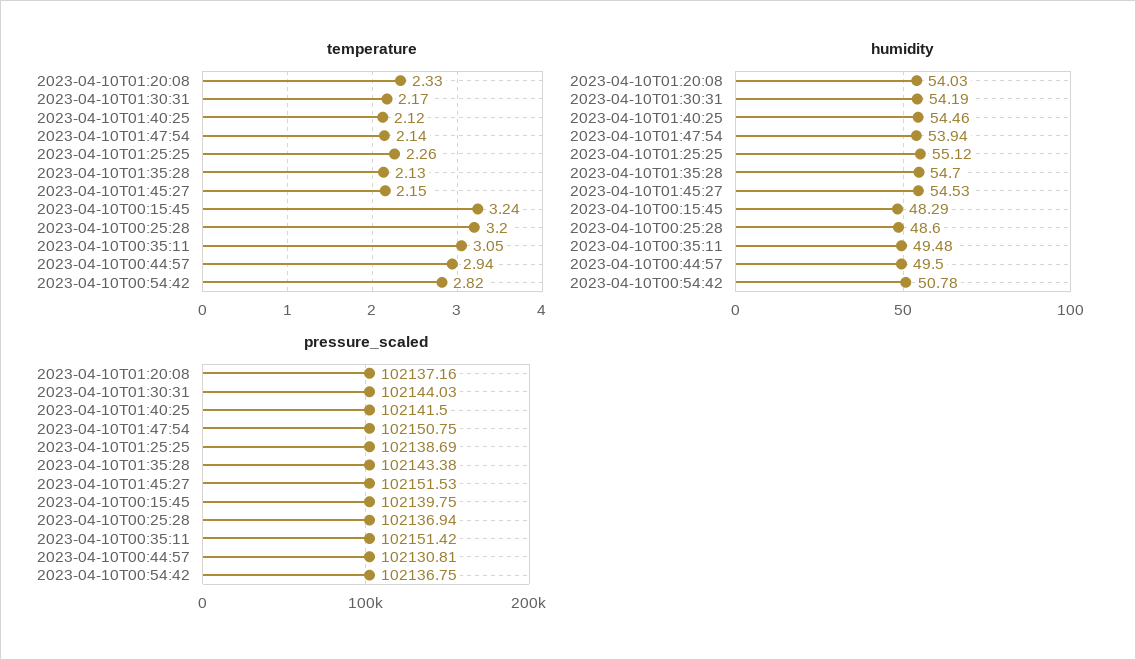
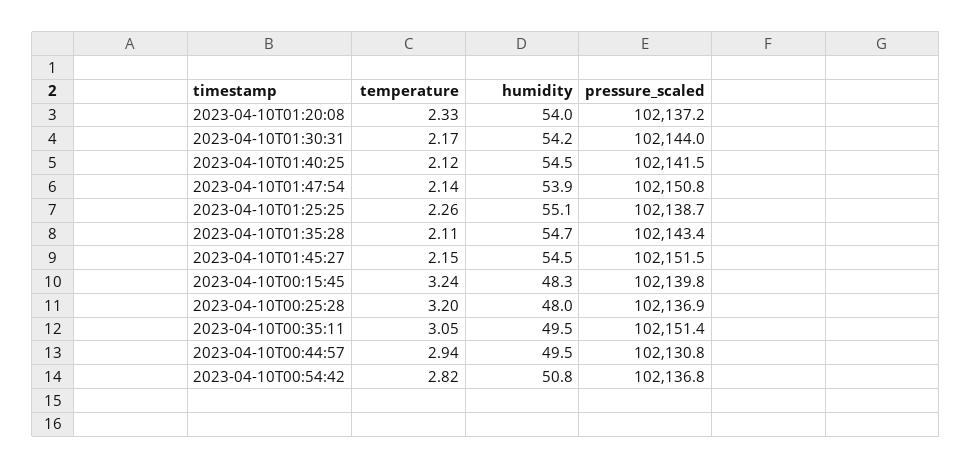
  {
    "temperature": {
      "2023-04-10T01:20:08": 2.33,
      "2023-04-10T01:30:31": 2.17,
      "2023-04-10T01:40:25": 2.12,
      "2023-04-10T01:47:54": 2.14,
      "2023-04-10T01:25:25": 2.26,
-     "2023-04-10T01:35:28": 2.13,
+     "2023-04-10T01:35:28": 2.11,
      "2023-04-10T01:45:27": 2.15,
      "2023-04-10T00:15:45": 3.24,
      "2023-04-10T00:25:28": 3.2,
      "2023-04-10T00:35:11": 3.05,
      "2023-04-10T00:44:57": 2.94,
      "2023-04-10T00:54:42": 2.82
    },
    "humidity": {
      "2023-04-10T01:20:08": 54.03,
      "2023-04-10T01:30:31": 54.19,
      "2023-04-10T01:40:25": 54.46,
      "2023-04-10T01:47:54": 53.94,
      "2023-04-10T01:25:25": 55.12,
      "2023-04-10T01:35:28": 54.7,
      "2023-04-10T01:45:27": 54.53,
      "2023-04-10T00:15:45": 48.29,
-     "2023-04-10T00:25:28": 48.6,
+     "2023-04-10T00:25:28": 48,
      "2023-04-10T00:35:11": 49.48,
      "2023-04-10T00:44:57": 49.5,
      "2023-04-10T00:54:42": 50.78
    },
    "pressure_scaled": {
      "2023-04-10T01:20:08": 102137.16,
      "2023-04-10T01:30:31": 102144.03,
      "2023-04-10T01:40:25": 102141.5,
      "2023-04-10T01:47:54": 102150.75,
      "2023-04-10T01:25:25": 102138.69,
      "2023-04-10T01:35:28": 102143.38,
      "2023-04-10T01:45:27": 102151.53,
      "2023-04-10T00:15:45": 102139.75,
      "2023-04-10T00:25:28": 102136.94,
      "2023-04-10T00:35:11": 102151.42,
      "2023-04-10T00:44:57": 102130.81,
      "2023-04-10T00:54:42": 102136.75
    }
  }

